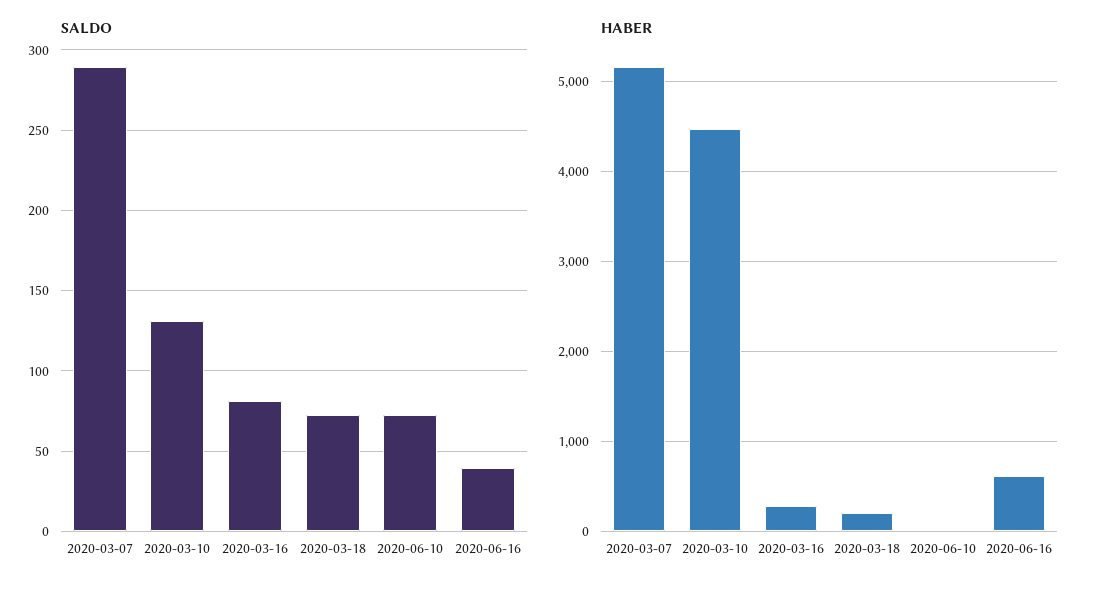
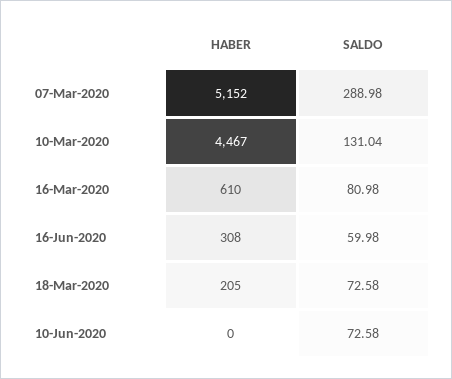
  {
    "SALDO": {
      "2020-03-07": 288.98,
      "2020-03-10": 131.04,
      "2020-03-16": 80.98,
      "2020-03-18": 72.58,
      "2020-06-10": 72.58,
-     "2020-06-16": 40
+     "2020-06-16": 59.98
    },
    "HABER": {
      "2020-03-07": 5152,
      "2020-03-10": 4467,
-     "2020-03-16": 300,
+     "2020-03-16": 610,
      "2020-03-18": 205,
      "2020-06-10": 0,
-     "2020-06-16": 600
+     "2020-06-16": 308
    }
  }

